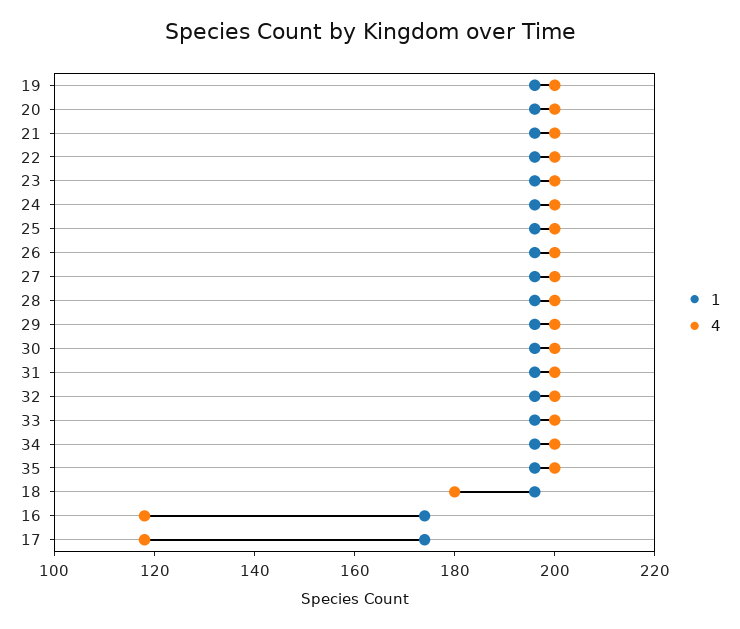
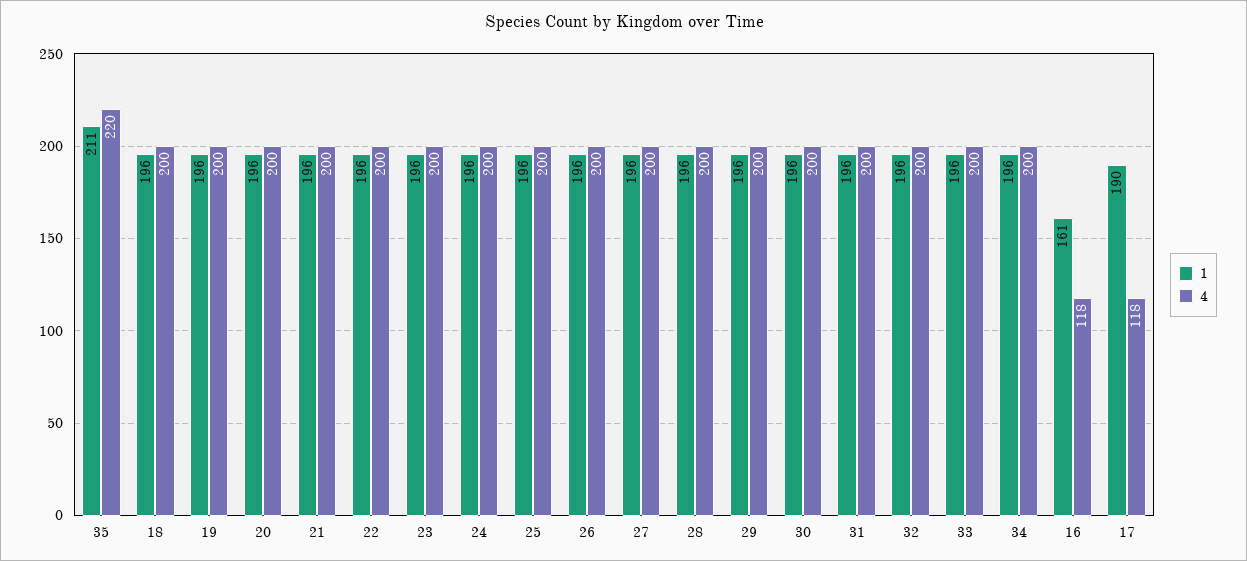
  {
    "1": {
      "19": 196,
      "20": 196,
      "21": 196,
      "22": 196,
      "23": 196,
      "24": 196,
      "25": 196,
      "26": 196,
      "27": 196,
      "28": 196,
      "29": 196,
      "30": 196,
      "31": 196,
      "32": 196,
      "33": 196,
      "34": 196,
-     "35": 195,
+     "35": 211,
      "18": 196,
-     "16": 175,
+     "16": 161,
-     "17": 175
+     "17": 190
    },
    "4": {
      "19": 200,
      "20": 200,
      "21": 200,
      "22": 200,
      "23": 200,
      "24": 200,
      "25": 200,
      "26": 200,
      "27": 200,
      "28": 200,
      "29": 200,
      "30": 200,
      "31": 200,
      "32": 200,
      "33": 200,
      "34": 200,
-     "35": 200,
+     "35": 220,
-     "18": 180,
+     "18": 200,
      "16": 118,
      "17": 118
    }
  }

